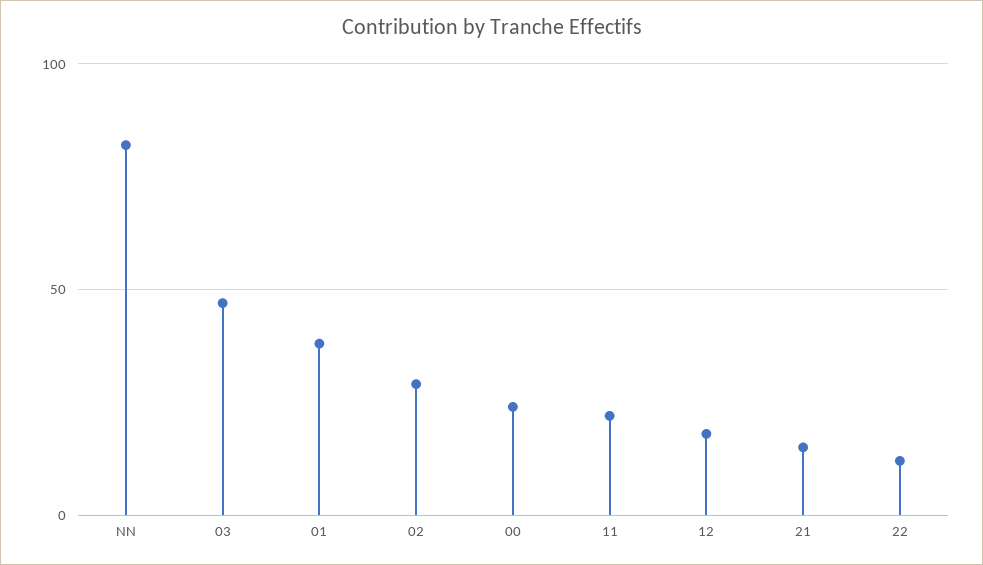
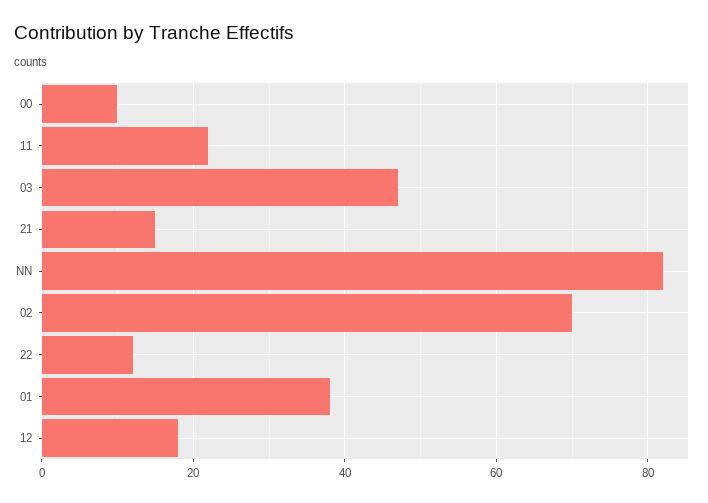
  {
    "NN": 80,
    "03": 45,
    "01": 40,
-   "02": 30,
+   "02": 70,
-   "00": 25,
+   "00": 10,
    "11": 20,
    "12": 20,
    "21": 15,
    "22": 10
  }

